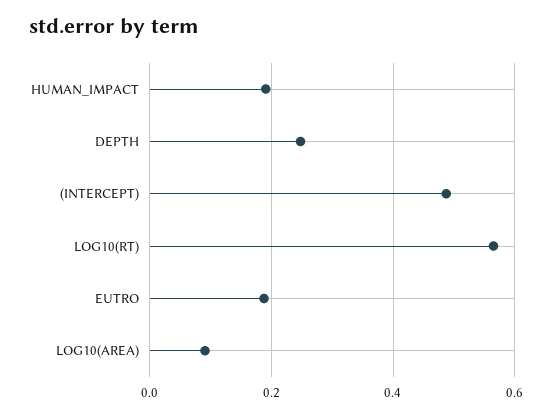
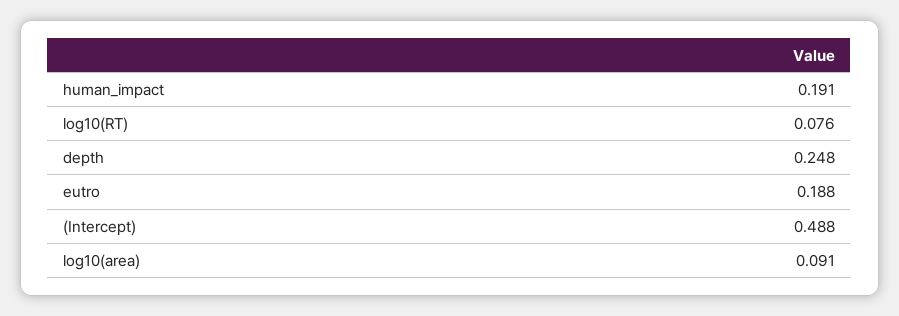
  {
    "HUMAN_IMPACT": 0.191,
    "DEPTH": 0.248,
    "(INTERCEPT)": 0.488,
-   "LOG10(RT)": 0.56,
+   "LOG10(RT)": 0.076,
    "EUTRO": 0.188,
    "LOG10(AREA)": 0.091
  }

